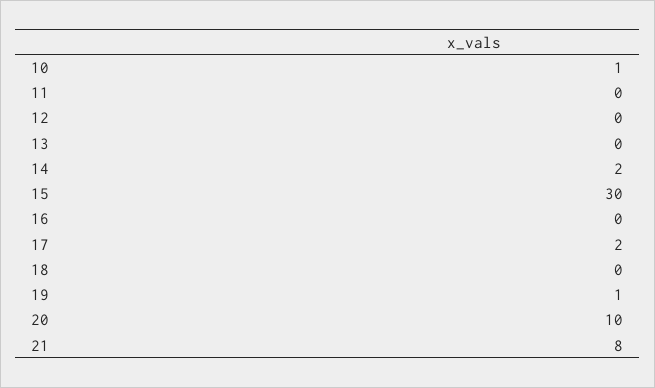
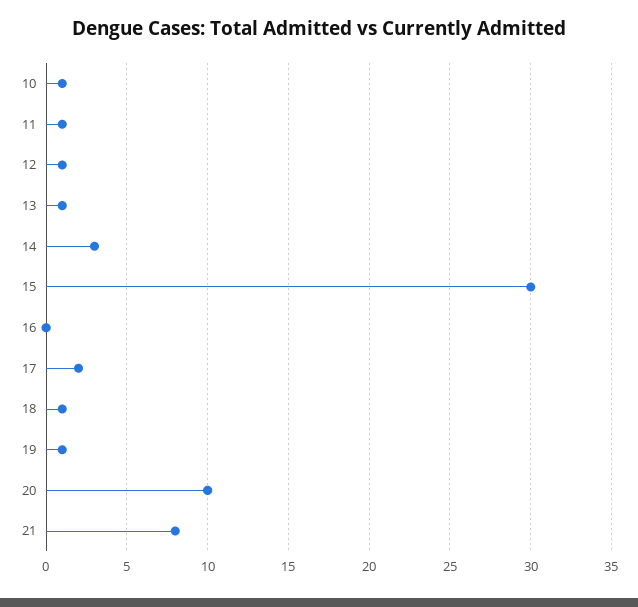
  {
    "10": 1,
-   "11": 0,
+   "11": 1,
-   "12": 0,
+   "12": 1,
-   "13": 0,
+   "13": 1,
-   "14": 2,
+   "14": 3,
    "15": 30,
    "16": 0,
    "17": 2,
-   "18": 0,
+   "18": 1,
    "19": 1,
    "20": 10,
    "21": 8
  }

